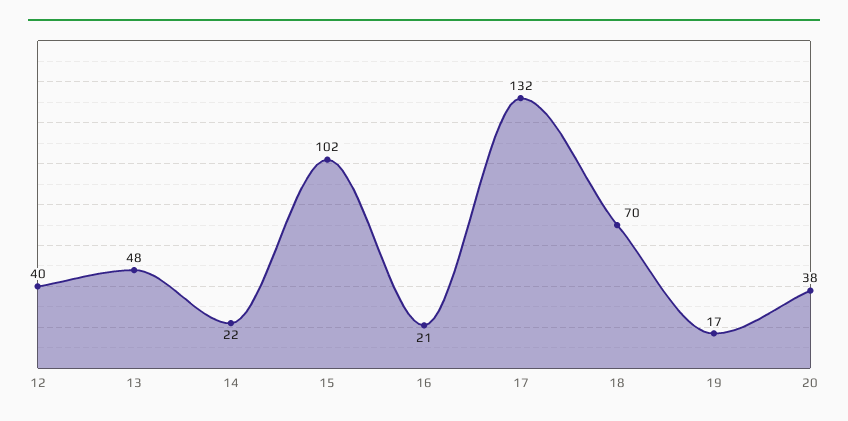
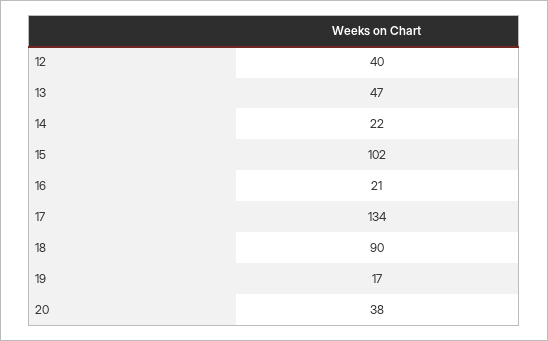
  {
    "12": 40,
-   "13": 48,
+   "13": 47,
    "14": 22,
    "15": 102,
    "16": 21,
-   "17": 132,
+   "17": 134,
-   "18": 70,
+   "18": 90,
    "19": 17,
    "20": 38
  }

